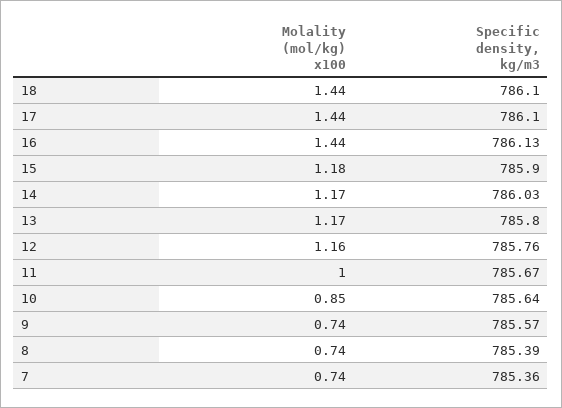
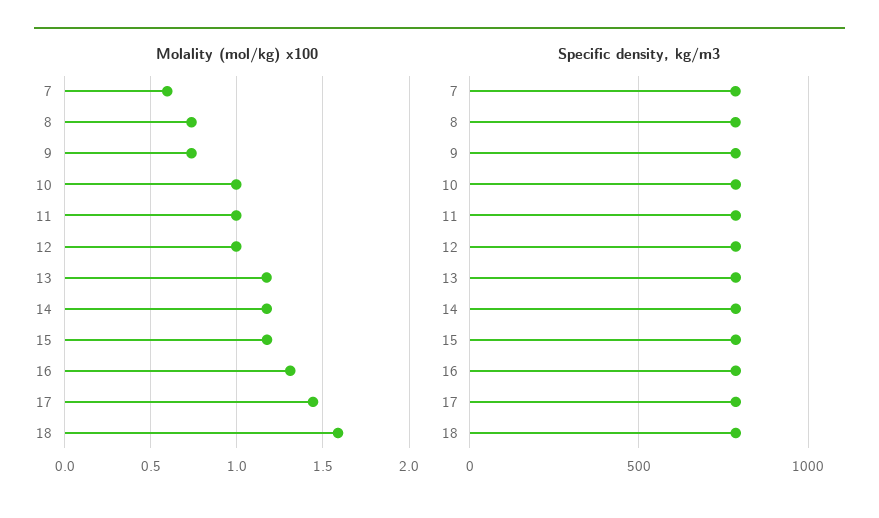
  {
    "Molality (mol/kg) x100": {
-     "18": 1.44,
+     "18": 1.6,
      "17": 1.44,
-     "16": 1.44,
+     "16": 1.3,
      "15": 1.18,
      "14": 1.17,
      "13": 1.17,
-     "12": 1.16,
+     "12": 1,
      "11": 1,
-     "10": 0.85,
+     "10": 1,
      "9": 0.74,
      "8": 0.74,
-     "7": 0.74
+     "7": 0.6
    },
    "Specific density, kg/m3": {
      "18": 786.1,
      "17": 786.1,
      "16": 786.13,
      "15": 785.9,
      "14": 786.03,
      "13": 785.8,
      "12": 785.76,
      "11": 785.67,
      "10": 785.64,
      "9": 785.57,
      "8": 785.39,
      "7": 785.36
    }
  }

